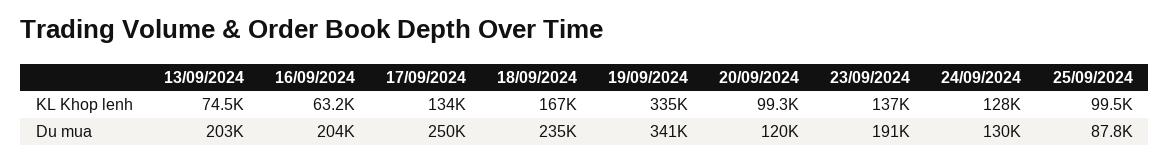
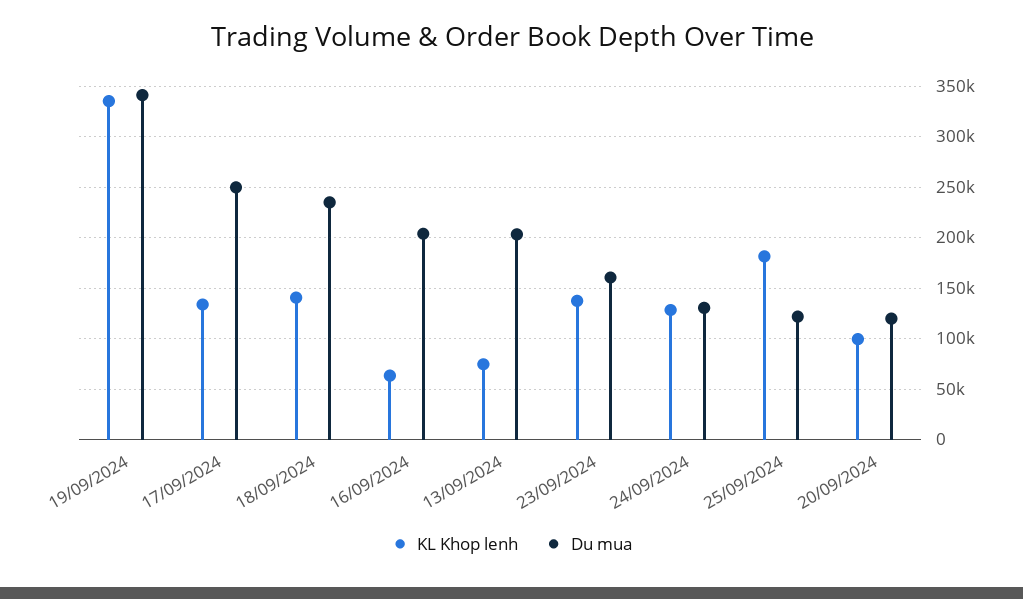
  {
    "KL Khop lenh": {
      "13/09/2024": 74500,
      "16/09/2024": 63200,
      "17/09/2024": 134000,
-     "18/09/2024": 167000,
+     "18/09/2024": 140000,
      "19/09/2024": 335000,
      "20/09/2024": 99300,
      "23/09/2024": 137000,
      "24/09/2024": 128000,
-     "25/09/2024": 99500
+     "25/09/2024": 180000
    },
    "Du mua": {
      "13/09/2024": 203000,
      "16/09/2024": 204000,
      "17/09/2024": 250000,
      "18/09/2024": 235000,
      "19/09/2024": 341000,
      "20/09/2024": 120000,
-     "23/09/2024": 191000,
+     "23/09/2024": 160000,
      "24/09/2024": 130000,
-     "25/09/2024": 87800
+     "25/09/2024": 120000
    }
  }

